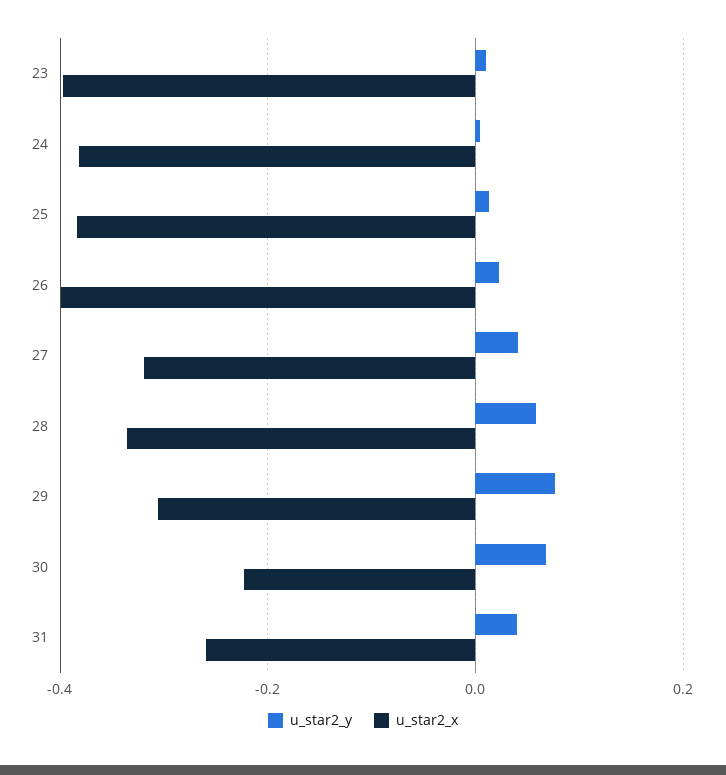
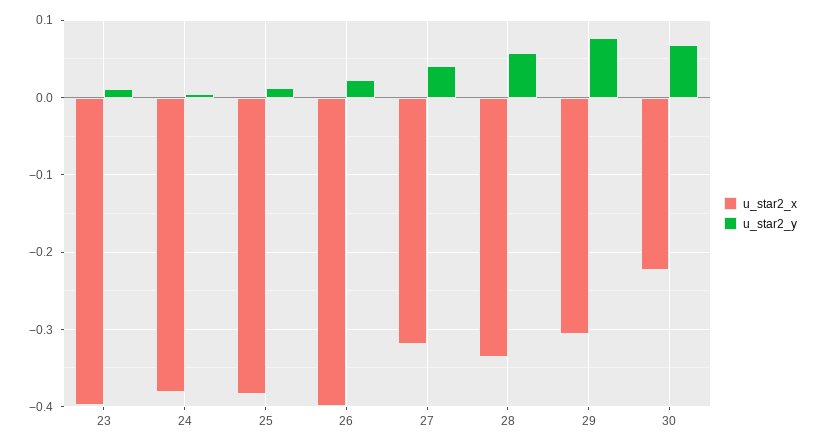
  {
    "u_star2_y": {
      "23": 0.01,
      "24": 0,
      "25": 0.01,
      "26": 0.02,
      "27": 0.04,
      "28": 0.06,
      "29": 0.08,
-     "30": 0.07,
+     "30": 0.07
-     "31": 0.04
    },
    "u_star2_x": {
      "23": -0.4,
      "24": -0.38,
      "25": -0.38,
      "26": -0.4,
      "27": -0.32,
      "28": -0.34,
      "29": -0.31,
-     "30": -0.22,
+     "30": -0.22
-     "31": -0.26
    }
  }

